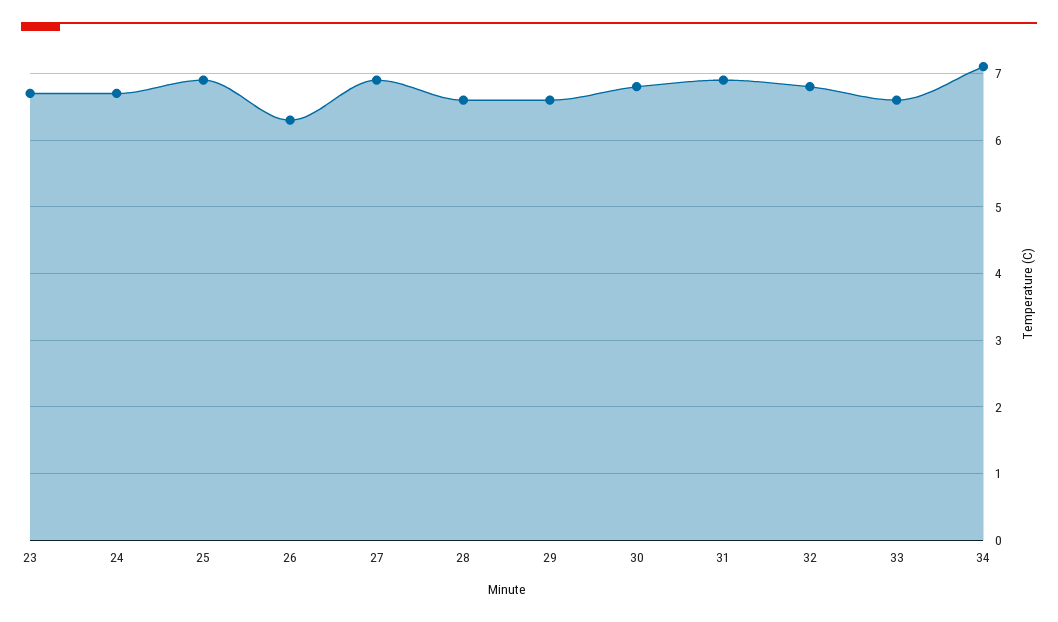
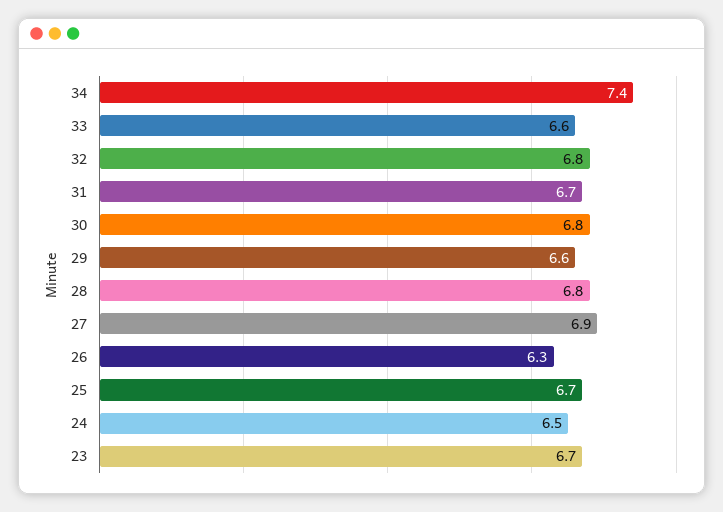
  {
    "23": 6.7,
-   "24": 6.7,
+   "24": 6.5,
-   "25": 6.9,
+   "25": 6.7,
    "26": 6.3,
    "27": 6.9,
-   "28": 6.6,
+   "28": 6.8,
    "29": 6.6,
    "30": 6.8,
-   "31": 6.9,
+   "31": 6.7,
    "32": 6.8,
    "33": 6.6,
-   "34": 7.1
+   "34": 7.4
  }

